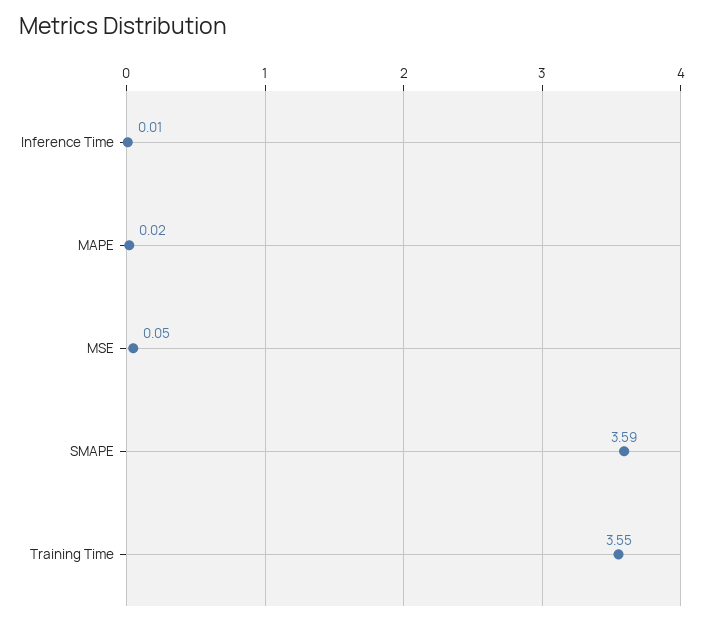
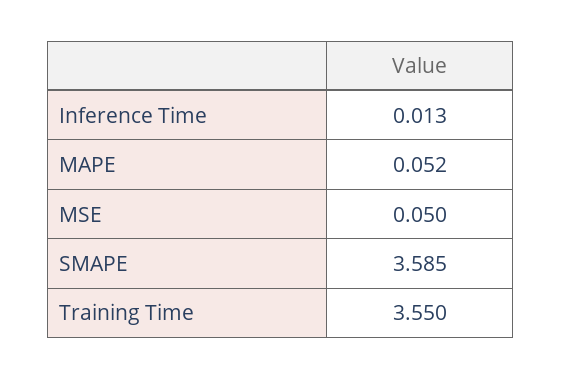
  {
    "Inference Time": 0.013,
-   "MAPE": 0.02,
+   "MAPE": 0.052,
    "MSE": 0.05,
    "SMAPE": 3.585,
    "Training Time": 3.55
  }

